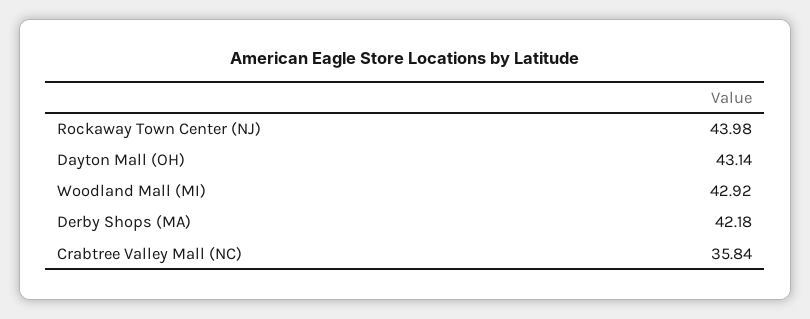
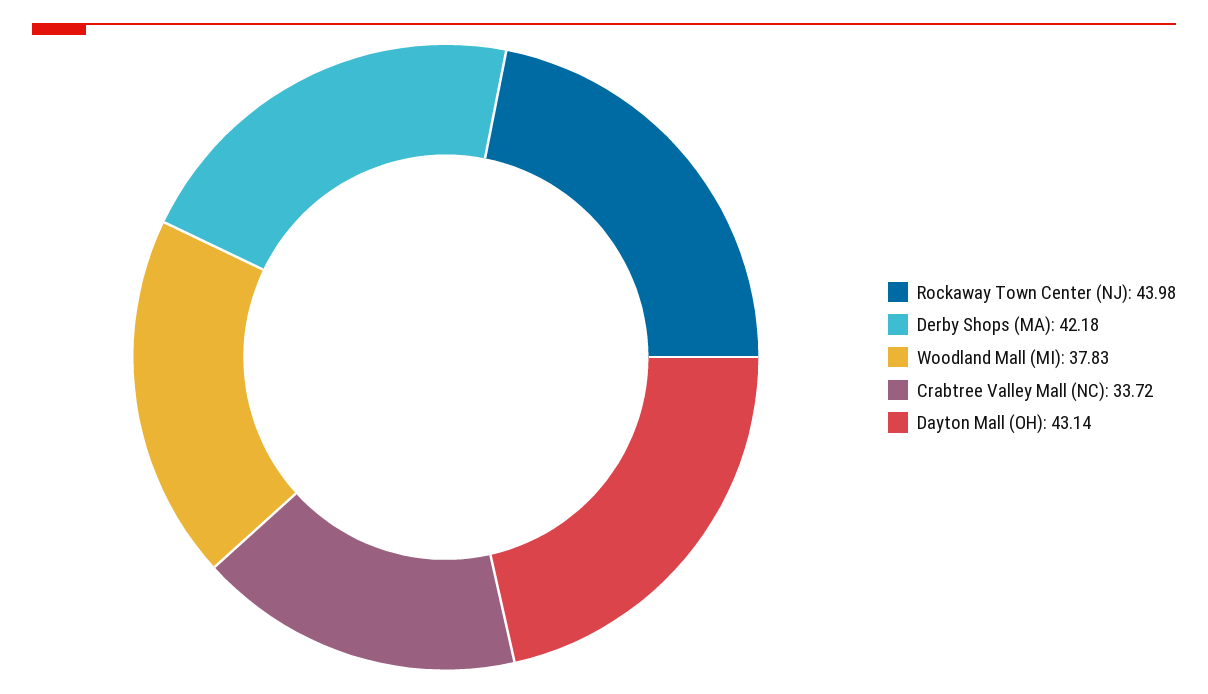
  {
    "Rockaway Town Center (NJ)": 43.98,
    "Dayton Mall (OH)": 43.14,
-   "Woodland Mall (MI)": 42.92,
+   "Woodland Mall (MI)": 37.83,
    "Derby Shops (MA)": 42.18,
-   "Crabtree Valley Mall (NC)": 35.84
+   "Crabtree Valley Mall (NC)": 33.72
  }

